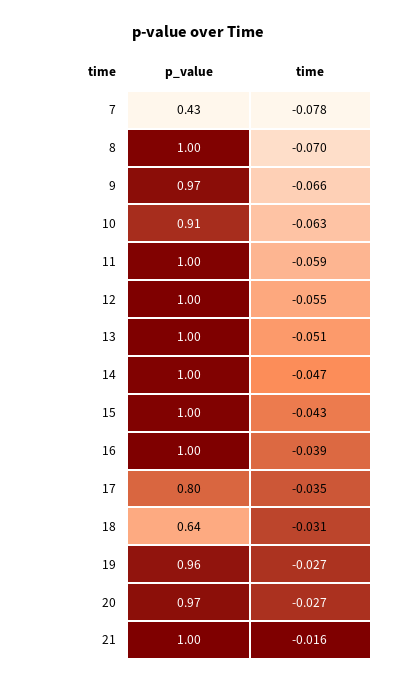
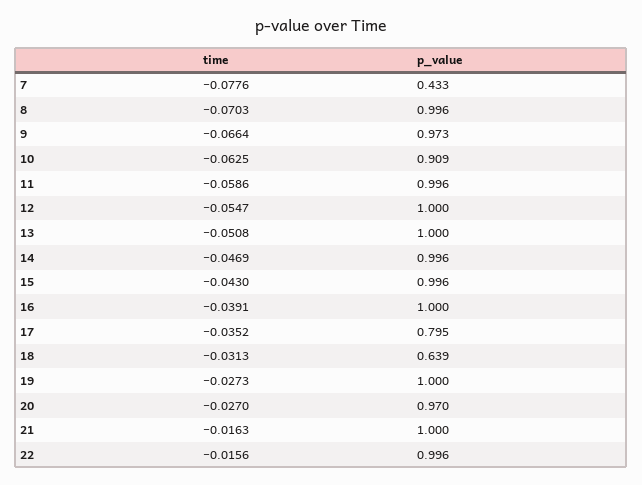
  {
    "p_value": {
      "7": 0.433,
      "8": 0.996,
      "9": 0.973,
      "10": 0.909,
      "11": 0.996,
      "12": 1,
      "13": 1,
      "14": 0.996,
      "15": 0.996,
      "16": 1,
      "17": 0.795,
      "18": 0.639,
-     "19": 0.96,
+     "19": 1,
      "20": 0.97,
-     "21": 1
+     "21": 1,
+     "22": 0.996
    },
    "time": {
      "7": -0.0776,
      "8": -0.0703,
      "9": -0.0664,
      "10": -0.0625,
      "11": -0.0586,
      "12": -0.0547,
      "13": -0.0508,
      "14": -0.0469,
      "15": -0.043,
      "16": -0.0391,
      "17": -0.0352,
      "18": -0.0313,
      "19": -0.0273,
      "20": -0.027,
-     "21": -0.0163
+     "21": -0.0163,
+     "22": -0.0156
    }
  }

